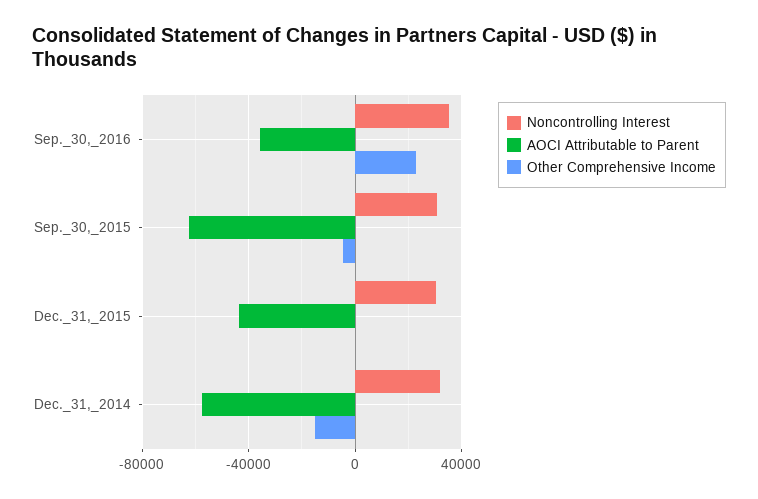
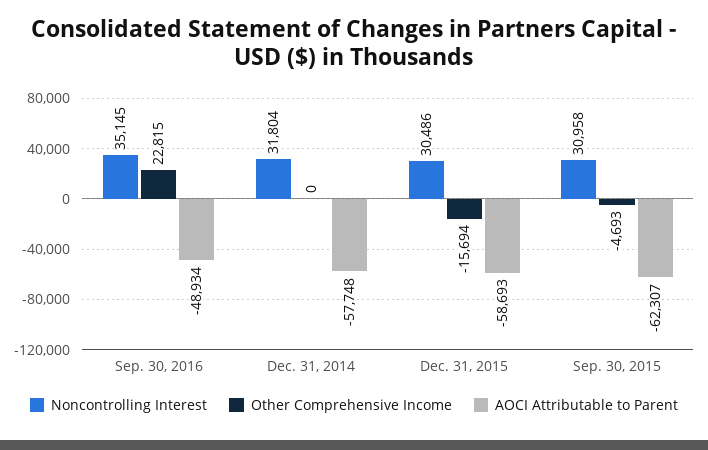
  {
    "Noncontrolling Interest": {
      "Sep._30,_2016": 35145,
      "Sep._30,_2015": 30958,
      "Dec._31,_2015": 30486,
      "Dec._31,_2014": 31804
    },
    "AOCI Attributable to Parent": {
-     "Sep._30,_2016": -35000,
+     "Sep._30,_2016": -48934,
      "Sep._30,_2015": -62307,
-     "Dec._31,_2015": -45000,
+     "Dec._31,_2015": -58693,
      "Dec._31,_2014": -57748
    },
    "Other Comprehensive Income": {
      "Sep._30,_2016": 22815,
      "Sep._30,_2015": -4693,
-     "Dec._31,_2015": 0,
+     "Dec._31,_2015": -15694,
-     "Dec._31,_2014": -15000
+     "Dec._31,_2014": 0
    }
  }

